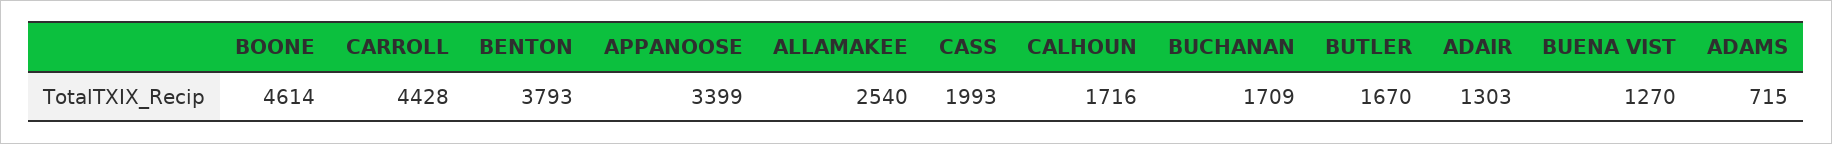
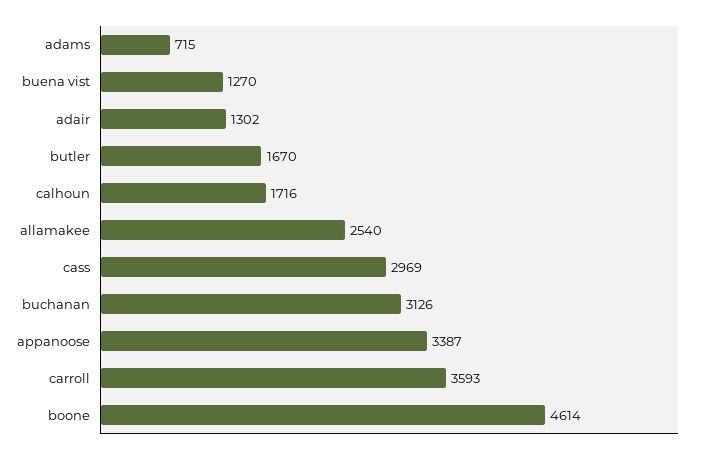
  {
    "BOONE": 4614,
-   "CARROLL": 4428,
+   "CARROLL": 3593,
-   "BENTON": 3793,
-   "APPANOOSE": 3399,
+   "APPANOOSE": 3387,
    "ALLAMAKEE": 2540,
-   "CASS": 1993,
+   "CASS": 2969,
    "CALHOUN": 1716,
-   "BUCHANAN": 1709,
+   "BUCHANAN": 3126,
    "BUTLER": 1670,
-   "ADAIR": 1303,
+   "ADAIR": 1302,
    "BUENA VIST": 1270,
    "ADAMS": 715
  }

